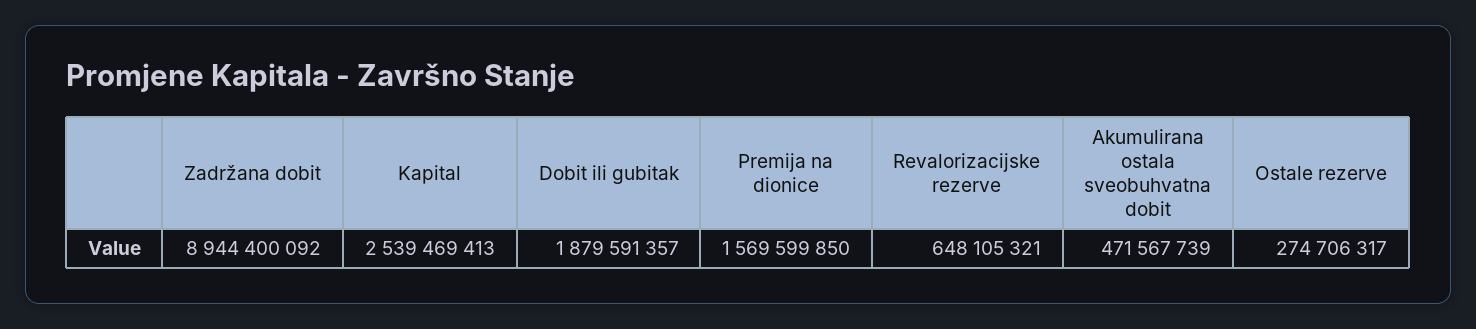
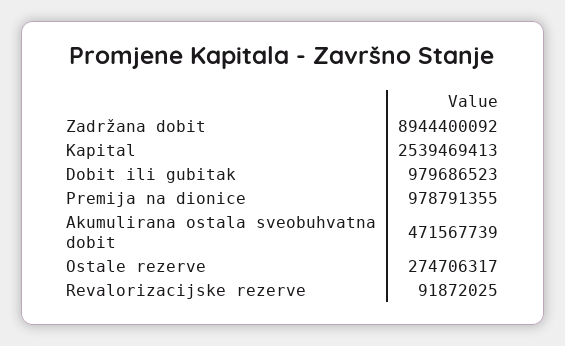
  {
    "Zadržana dobit": 8944400092,
    "Kapital": 2539469413,
-   "Dobit ili gubitak": 1879591357,
+   "Dobit ili gubitak": 979686523,
-   "Premija na dionice": 1569599850,
+   "Premija na dionice": 978791355,
-   "Revalorizacijske rezerve": 648105321,
+   "Revalorizacijske rezerve": 91872025,
    "Akumulirana ostala sveobuhvatna dobit": 471567739,
    "Ostale rezerve": 274706317
  }

